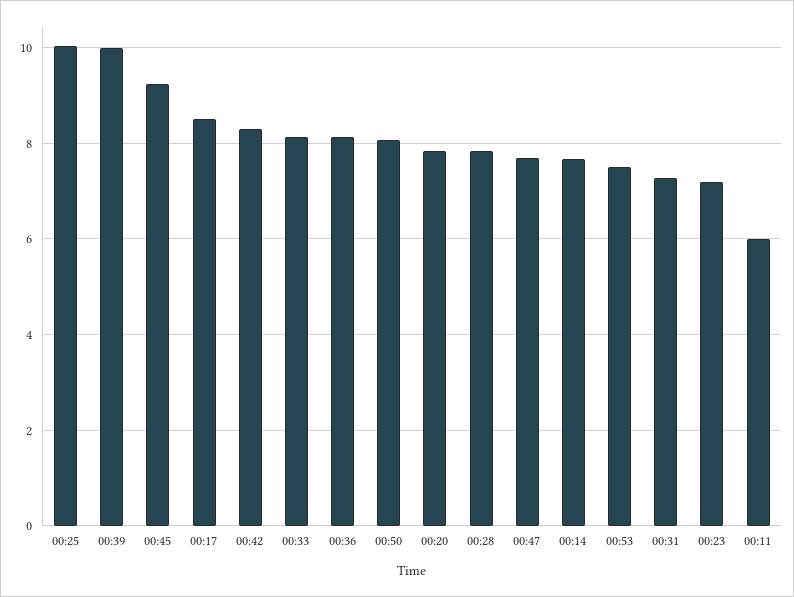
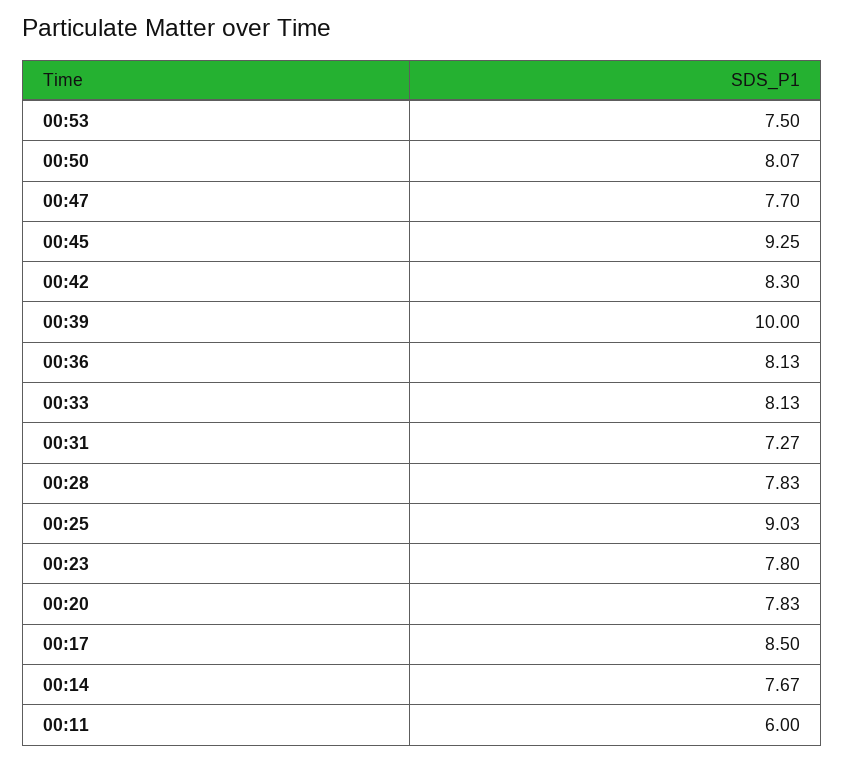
  {
-   "00:25": 10,
+   "00:25": 9.03,
    "00:39": 10,
    "00:45": 9.25,
    "00:17": 8.5,
    "00:42": 8.3,
    "00:33": 8.13,
    "00:36": 8.13,
    "00:50": 8.07,
    "00:20": 7.83,
    "00:28": 7.83,
    "00:47": 7.7,
    "00:14": 7.67,
    "00:53": 7.5,
    "00:31": 7.27,
-   "00:23": 7.2,
+   "00:23": 7.8,
    "00:11": 6
  }

